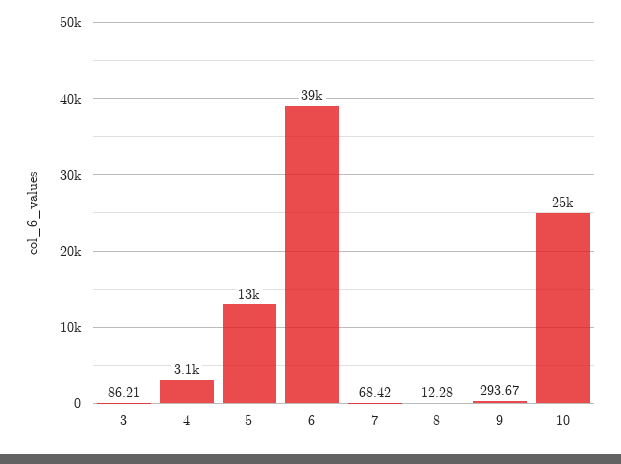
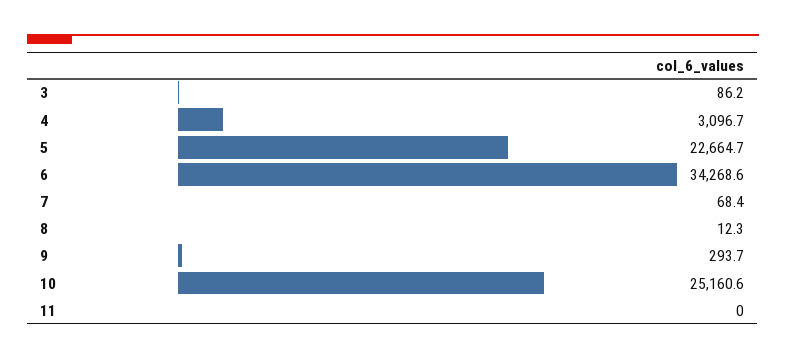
  {
    "3": 86.21,
    "4": 3096.7,
-   "5": 13000,
+   "5": 22664.7,
-   "6": 39000,
+   "6": 34268.6,
    "7": 68.42,
    "8": 12.28,
    "9": 293.67,
-   "10": 25160.6
+   "10": 25160.6,
+   "11": 0
  }

